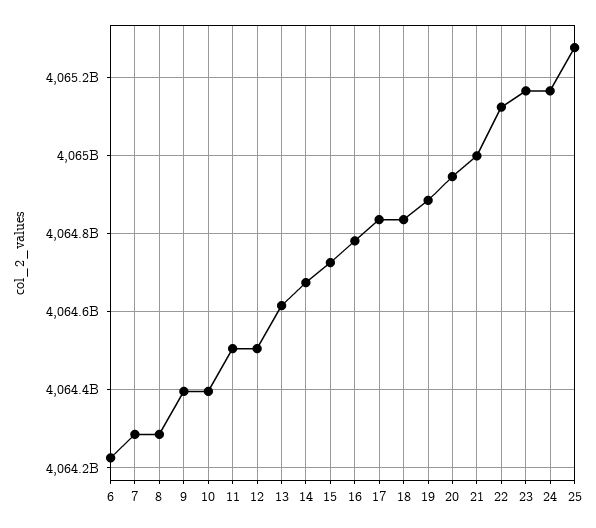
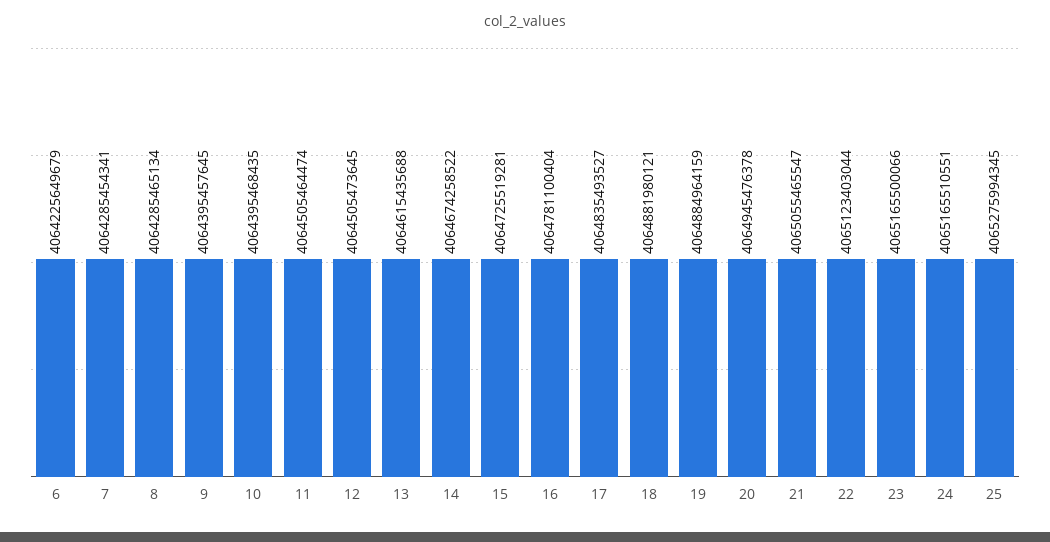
  {
    "6": 4064225649679,
    "7": 4064285454341,
    "8": 4064285465134,
    "9": 4064395457645,
    "10": 4064395468435,
    "11": 4064505464474,
    "12": 4064505473645,
    "13": 4064615435688,
    "14": 4064674258522,
    "15": 4064725519281,
    "16": 4064781100404,
    "17": 4064835493527,
-   "18": 4064840000000,
+   "18": 4064881980121,
    "19": 4064884964159,
    "20": 4064945476378,
-   "21": 4065000000000,
+   "21": 4065055465547,
    "22": 4065123403044,
    "23": 4065165500066,
    "24": 4065165510551,
    "25": 4065275994345
  }

